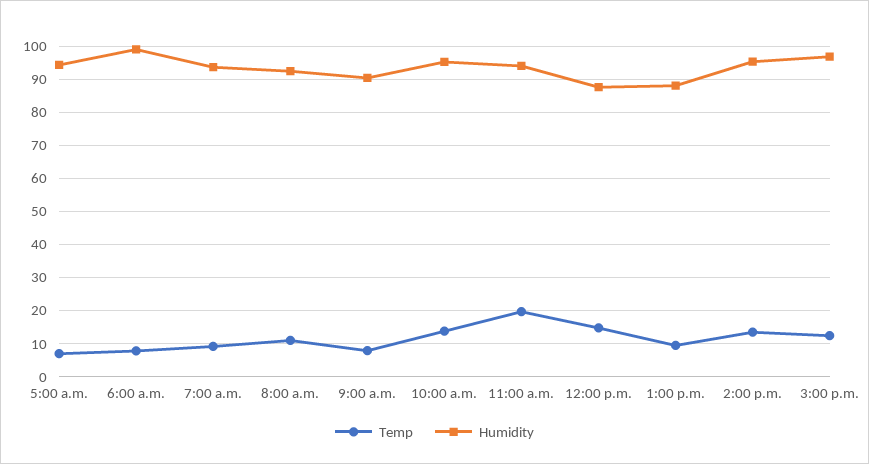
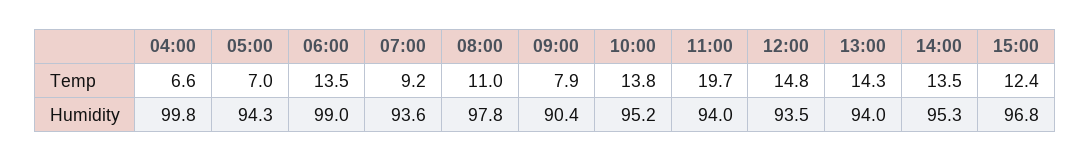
  {
    "Temp": {
      "5:00 a.m.": 7,
-     "6:00 a.m.": 8,
+     "6:00 a.m.": 13.5,
      "7:00 a.m.": 9.2,
      "8:00 a.m.": 11,
      "9:00 a.m.": 7.9,
      "10:00 a.m.": 13.8,
      "11:00 a.m.": 19.7,
      "12:00 p.m.": 14.8,
-     "1:00 p.m.": 10,
+     "1:00 p.m.": 14.3,
      "2:00 p.m.": 13.5,
-     "3:00 p.m.": 12.4
+     "3:00 p.m.": 12.4,
+     "04:00": 6.6
    },
    "Humidity": {
      "5:00 a.m.": 94.3,
      "6:00 a.m.": 99,
      "7:00 a.m.": 93.6,
-     "8:00 a.m.": 92,
+     "8:00 a.m.": 97.8,
      "9:00 a.m.": 90.4,
      "10:00 a.m.": 95.2,
      "11:00 a.m.": 94,
-     "12:00 p.m.": 88,
+     "12:00 p.m.": 93.5,
-     "1:00 p.m.": 88,
+     "1:00 p.m.": 94,
      "2:00 p.m.": 95.3,
-     "3:00 p.m.": 96.8
+     "3:00 p.m.": 96.8,
+     "04:00": 99.8
    }
  }

